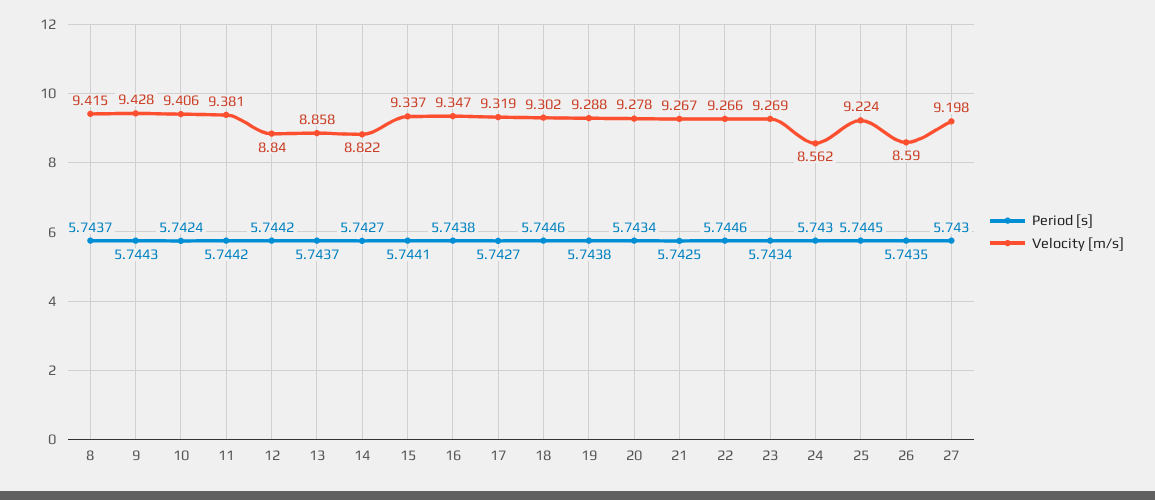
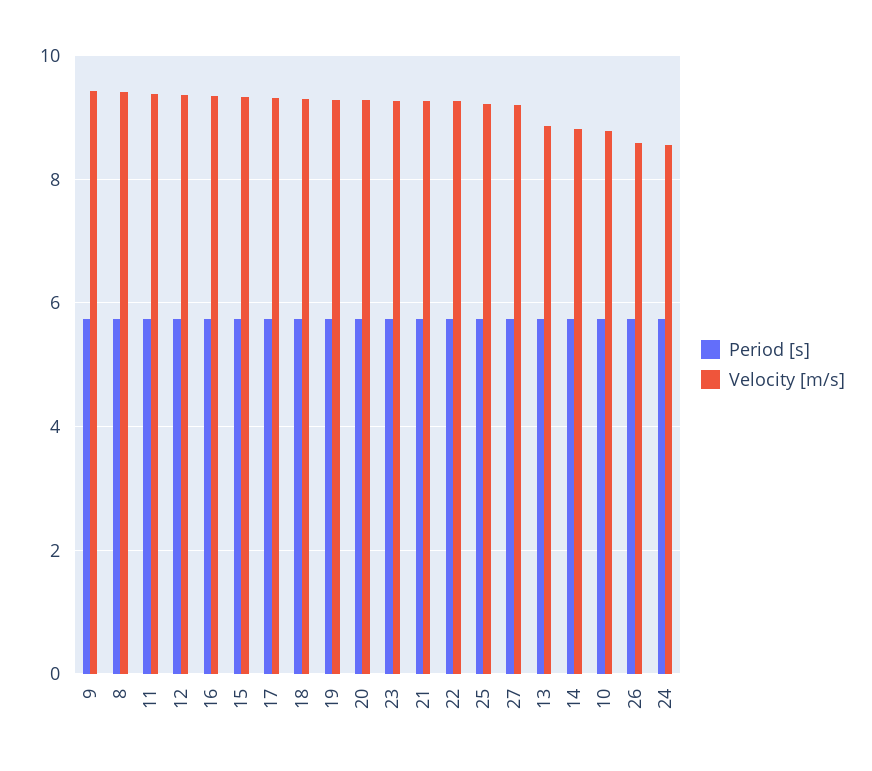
  {
    "Period [s]": {
      "8": 5.7437,
      "9": 5.7443,
      "10": 5.7424,
      "11": 5.7442,
      "12": 5.7442,
      "13": 5.7437,
      "14": 5.7427,
      "15": 5.7441,
      "16": 5.7438,
      "17": 5.7427,
      "18": 5.7446,
      "19": 5.7438,
      "20": 5.7434,
      "21": 5.7425,
      "22": 5.7446,
      "23": 5.7434,
      "24": 5.743,
      "25": 5.7445,
      "26": 5.7435,
      "27": 5.743
    },
    "Velocity [m/s]": {
      "8": 9.415,
      "9": 9.428,
-     "10": 9.406,
+     "10": 8.8,
      "11": 9.381,
-     "12": 8.84,
+     "12": 9.4,
      "13": 8.858,
      "14": 8.822,
      "15": 9.337,
      "16": 9.347,
      "17": 9.319,
      "18": 9.302,
      "19": 9.288,
      "20": 9.278,
      "21": 9.267,
      "22": 9.266,
      "23": 9.269,
      "24": 8.562,
      "25": 9.224,
      "26": 8.59,
      "27": 9.198
    }
  }

